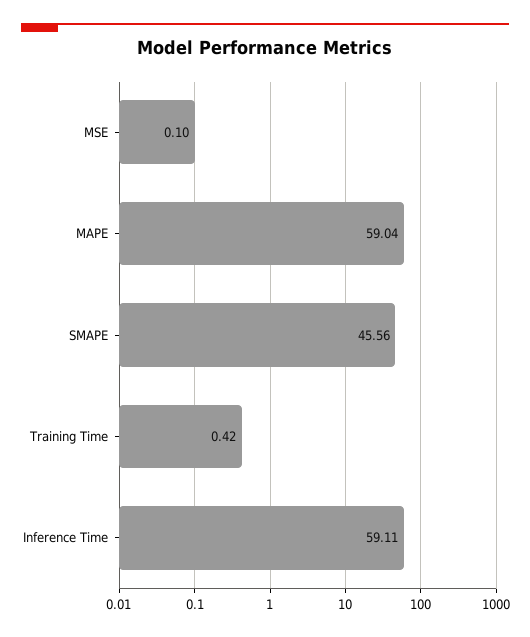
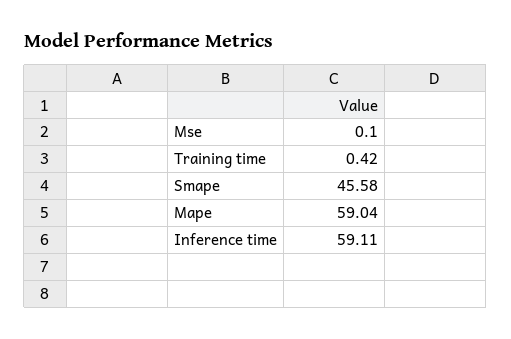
  {
    "MSE": 0.1,
    "MAPE": 59.04,
-   "SMAPE": 45.56,
+   "SMAPE": 45.58,
    "Training Time": 0.42,
    "Inference Time": 59.11
  }

